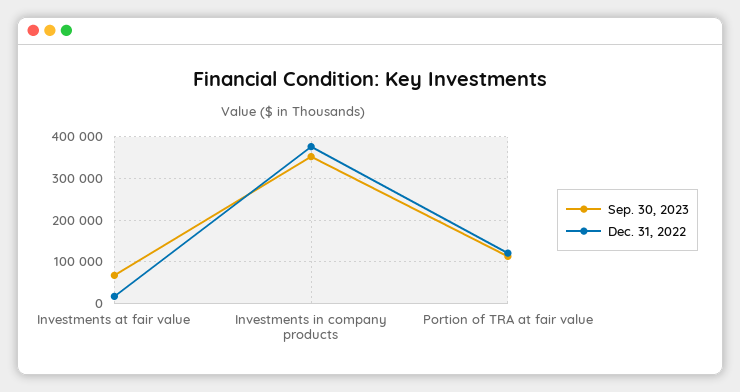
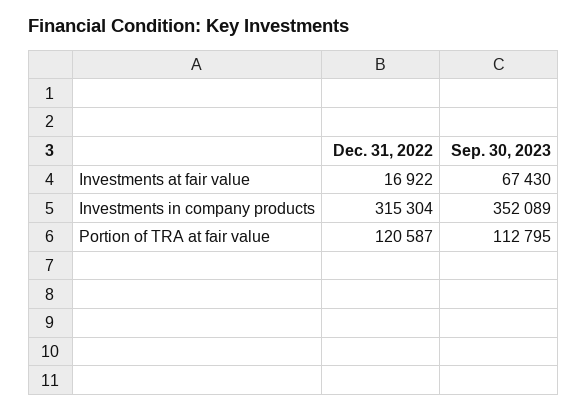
  {
    "Sep. 30, 2023": {
      "Investments at fair value": 67430,
      "Investments in company products": 352089,
      "Portion of TRA at fair value": 112795
    },
    "Dec. 31, 2022": {
      "Investments at fair value": 16922,
-     "Investments in company products": 380000,
+     "Investments in company products": 315304,
      "Portion of TRA at fair value": 120587
    }
  }

